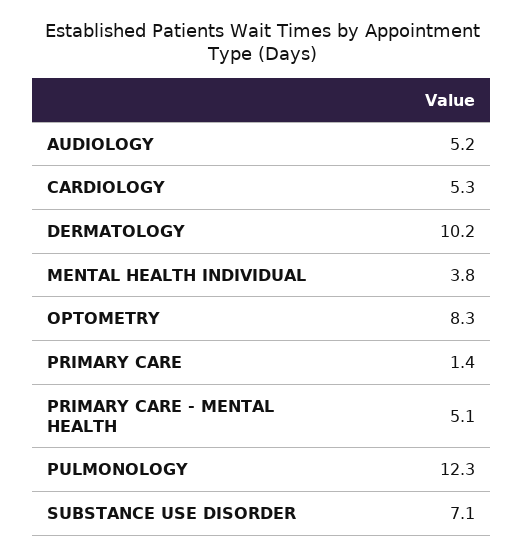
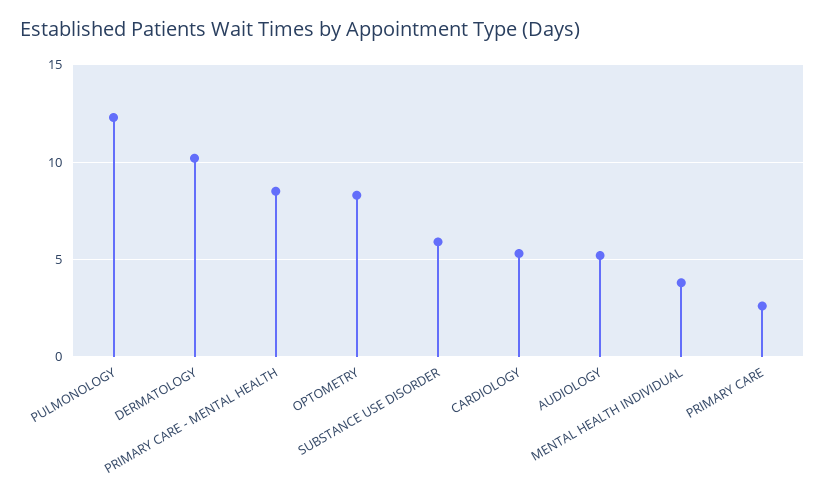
  {
    "AUDIOLOGY": 5.2,
    "CARDIOLOGY": 5.3,
    "DERMATOLOGY": 10.2,
    "MENTAL HEALTH INDIVIDUAL": 3.8,
    "OPTOMETRY": 8.3,
-   "PRIMARY CARE": 1.4,
+   "PRIMARY CARE": 2.5,
-   "PRIMARY CARE - MENTAL HEALTH": 5.1,
+   "PRIMARY CARE - MENTAL HEALTH": 8.5,
    "PULMONOLOGY": 12.3,
-   "SUBSTANCE USE DISORDER": 7.1
+   "SUBSTANCE USE DISORDER": 6
  }

